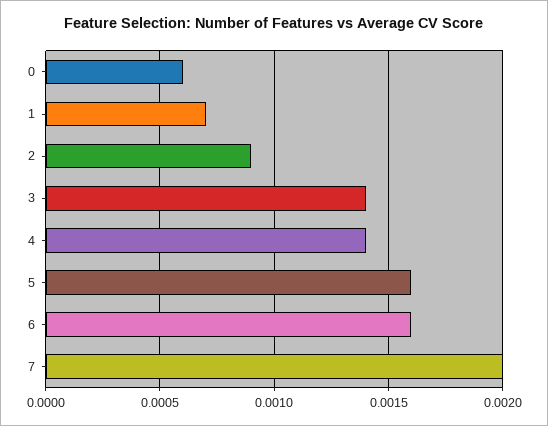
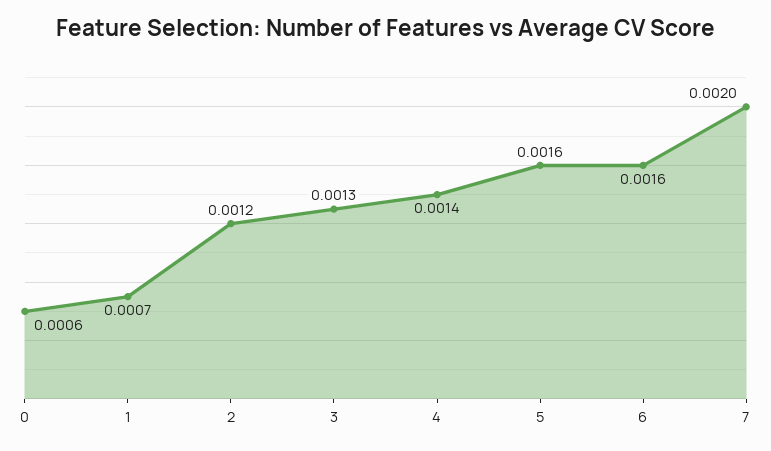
  {
    "0": 0.0006,
    "1": 0.0007,
-   "2": 0.0009,
+   "2": 0.0012,
-   "3": 0.0014,
+   "3": 0.0013,
    "4": 0.0014,
    "5": 0.0016,
    "6": 0.0016,
    "7": 0.002
  }

